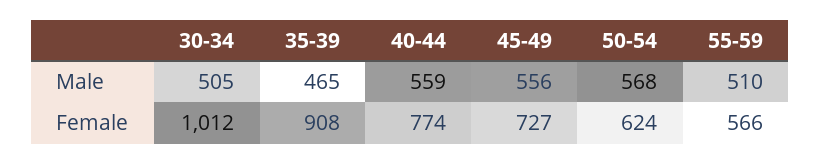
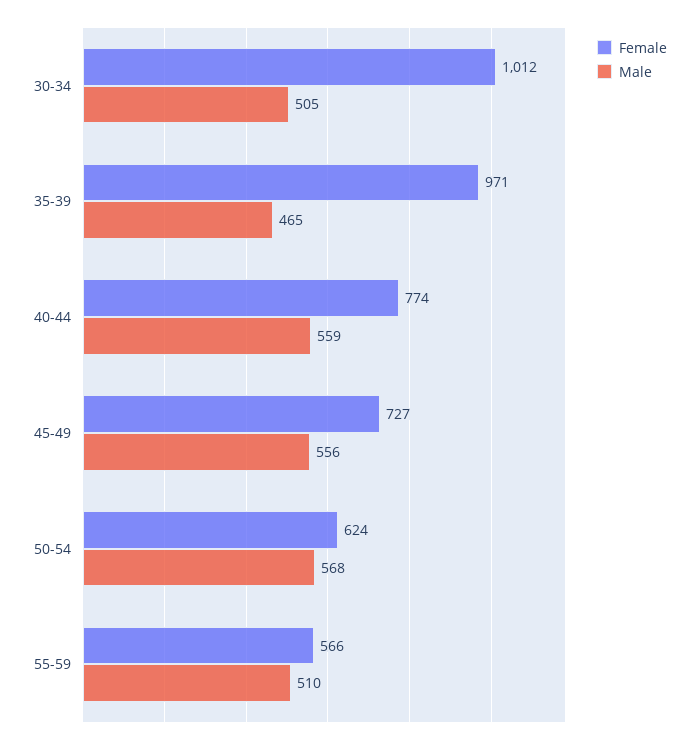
  {
    "Male": {
      "30-34": 505,
      "35-39": 465,
      "40-44": 559,
      "45-49": 556,
      "50-54": 568,
      "55-59": 510
    },
    "Female": {
      "30-34": 1012,
-     "35-39": 908,
+     "35-39": 971,
      "40-44": 774,
      "45-49": 727,
      "50-54": 624,
      "55-59": 566
    }
  }

